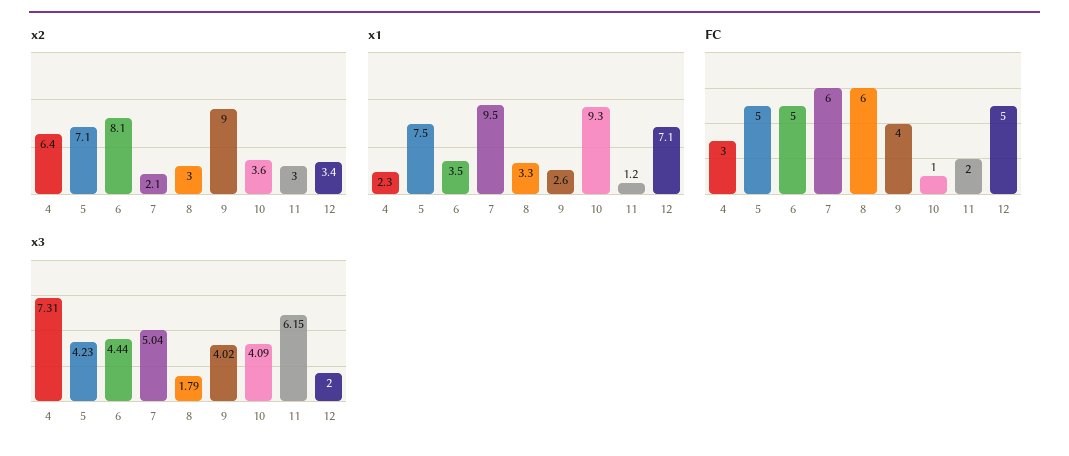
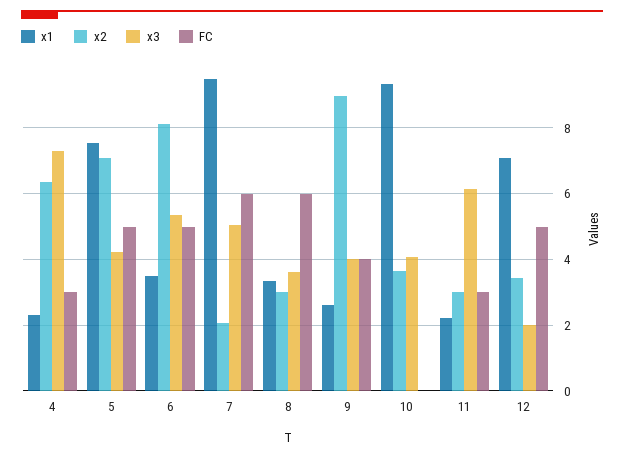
  {
    "x2": {
      "4": 6.4,
      "5": 7.1,
      "6": 8.1,
      "7": 2.1,
      "8": 3,
      "9": 9,
      "10": 3.6,
      "11": 3,
      "12": 3.4
    },
    "x1": {
      "4": 2.3,
      "5": 7.5,
      "6": 3.5,
      "7": 9.5,
      "8": 3.3,
      "9": 2.6,
      "10": 9.3,
-     "11": 1.2,
+     "11": 2.2,
      "12": 7.1
    },
    "FC": {
      "4": 3,
      "5": 5,
      "6": 5,
      "7": 6,
      "8": 6,
      "9": 4,
-     "10": 1,
+     "10": 0,
-     "11": 2,
+     "11": 3,
      "12": 5
    },
    "x3": {
      "4": 7.31,
      "5": 4.23,
-     "6": 4.44,
+     "6": 5.4,
      "7": 5.04,
-     "8": 1.79,
+     "8": 3.6,
      "9": 4.02,
      "10": 4.09,
      "11": 6.15,
      "12": 2
    }
  }

